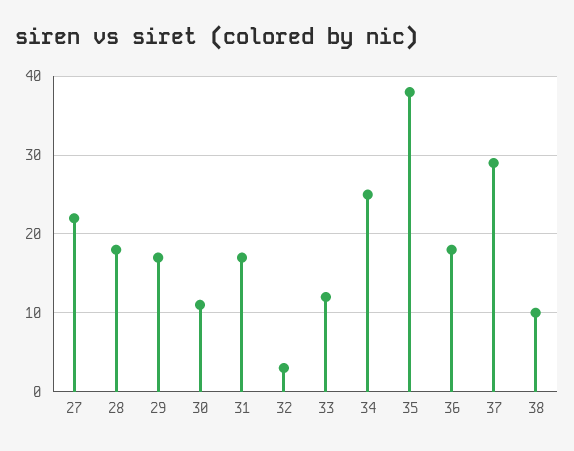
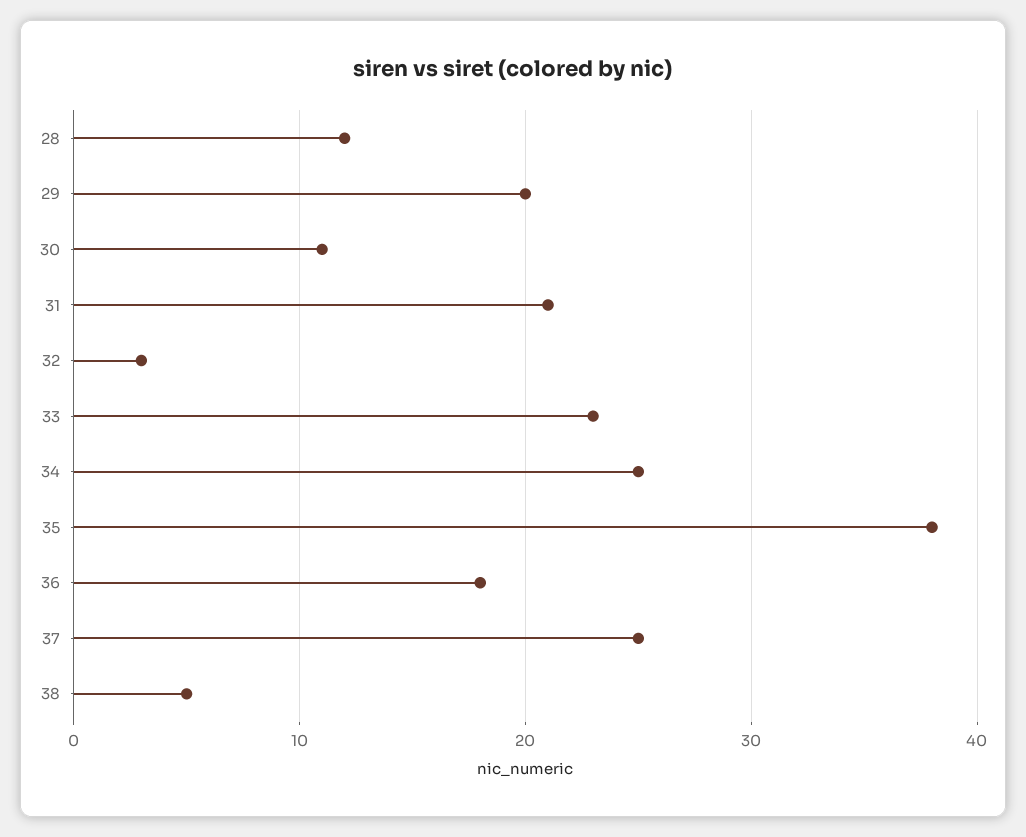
  {
-   "27": 22,
-   "28": 18,
+   "28": 12,
-   "29": 17,
+   "29": 20,
    "30": 11,
-   "31": 17,
+   "31": 21,
    "32": 3,
-   "33": 12,
+   "33": 23,
    "34": 25,
    "35": 38,
    "36": 18,
-   "37": 29,
+   "37": 25,
-   "38": 10
+   "38": 5
  }

